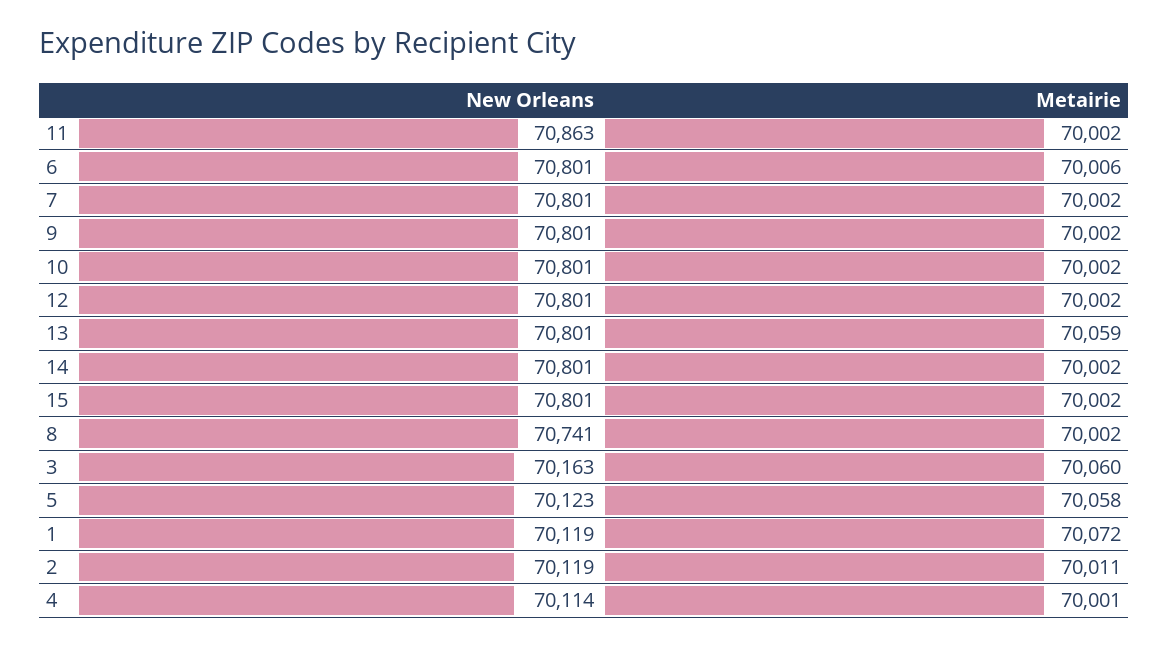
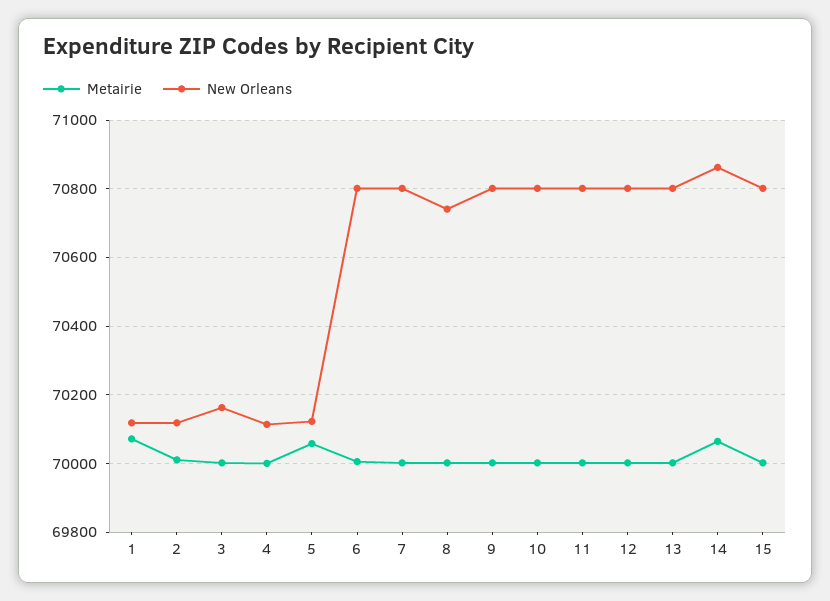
  {
    "New Orleans": {
-     "11": 70863,
+     "11": 70800,
      "6": 70801,
      "7": 70801,
      "9": 70801,
      "10": 70801,
      "12": 70801,
      "13": 70801,
-     "14": 70801,
+     "14": 70860,
      "15": 70801,
      "8": 70741,
      "3": 70163,
      "5": 70123,
      "1": 70119,
      "2": 70119,
      "4": 70114
    },
    "Metairie": {
      "11": 70002,
      "6": 70006,
      "7": 70002,
      "9": 70002,
      "10": 70002,
      "12": 70002,
-     "13": 70059,
+     "13": 70000,
-     "14": 70002,
+     "14": 70060,
      "15": 70002,
      "8": 70002,
-     "3": 70060,
+     "3": 70000,
      "5": 70058,
      "1": 70072,
      "2": 70011,
      "4": 70001
    }
  }

